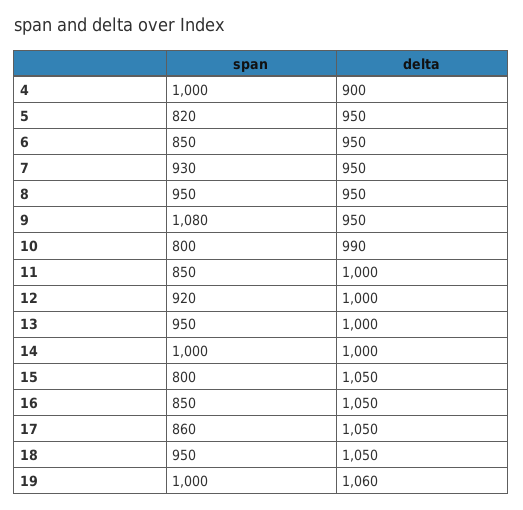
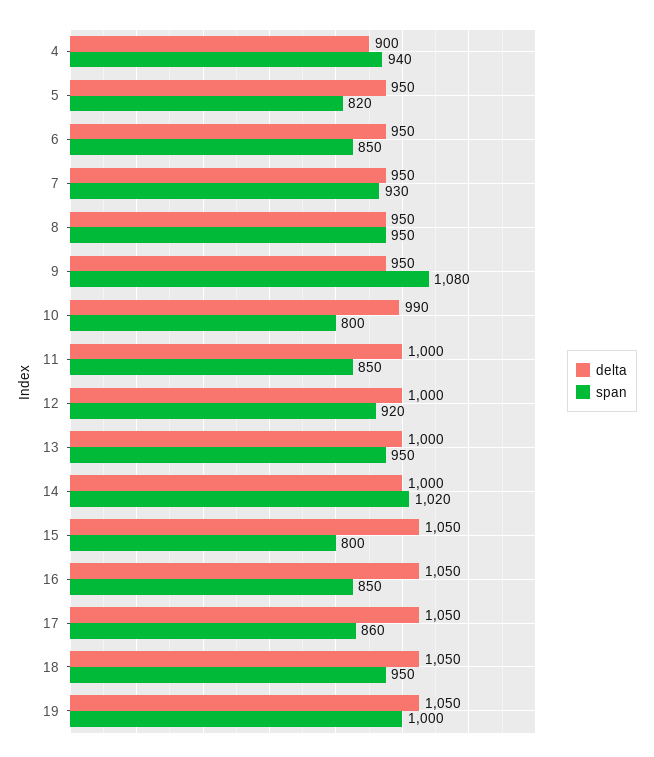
  {
    "span": {
-     "4": 1000,
+     "4": 940,
      "5": 820,
      "6": 850,
      "7": 930,
      "8": 950,
      "9": 1080,
      "10": 800,
      "11": 850,
      "12": 920,
      "13": 950,
-     "14": 1000,
+     "14": 1020,
      "15": 800,
      "16": 850,
      "17": 860,
      "18": 950,
      "19": 1000
    },
    "delta": {
      "4": 900,
      "5": 950,
      "6": 950,
      "7": 950,
      "8": 950,
      "9": 950,
      "10": 990,
      "11": 1000,
      "12": 1000,
      "13": 1000,
      "14": 1000,
      "15": 1050,
      "16": 1050,
      "17": 1050,
      "18": 1050,
-     "19": 1060
+     "19": 1050
    }
  }

